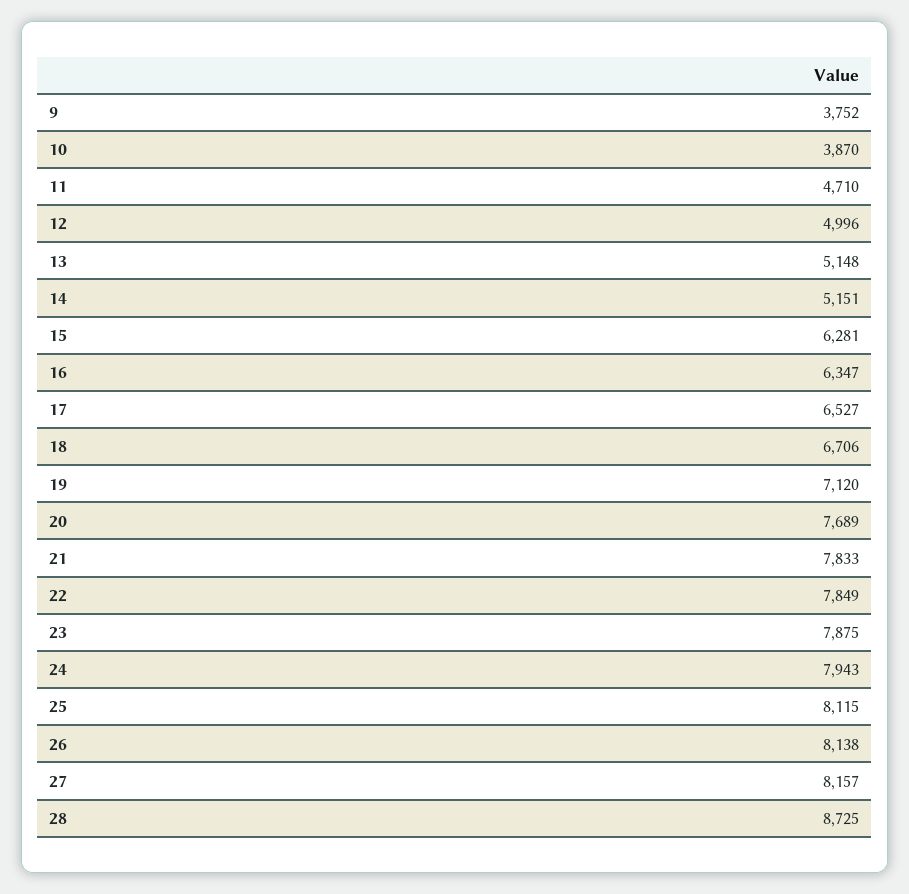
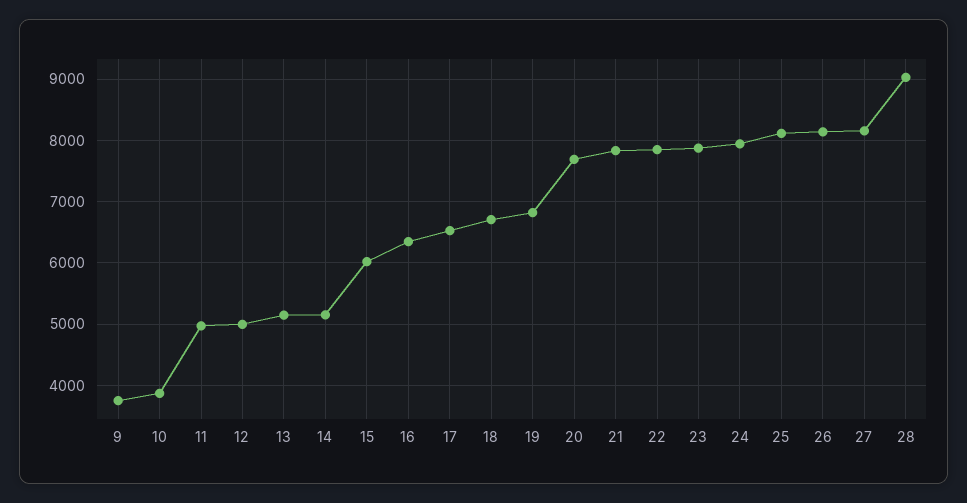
  {
    "9": 3752,
    "10": 3870,
-   "11": 4710,
+   "11": 5000,
    "12": 4996,
    "13": 5148,
    "14": 5151,
-   "15": 6281,
+   "15": 6000,
    "16": 6347,
    "17": 6527,
    "18": 6706,
-   "19": 7120,
+   "19": 6800,
    "20": 7689,
    "21": 7833,
    "22": 7849,
    "23": 7875,
    "24": 7943,
    "25": 8115,
    "26": 8138,
    "27": 8157,
-   "28": 8725
+   "28": 9000
  }

